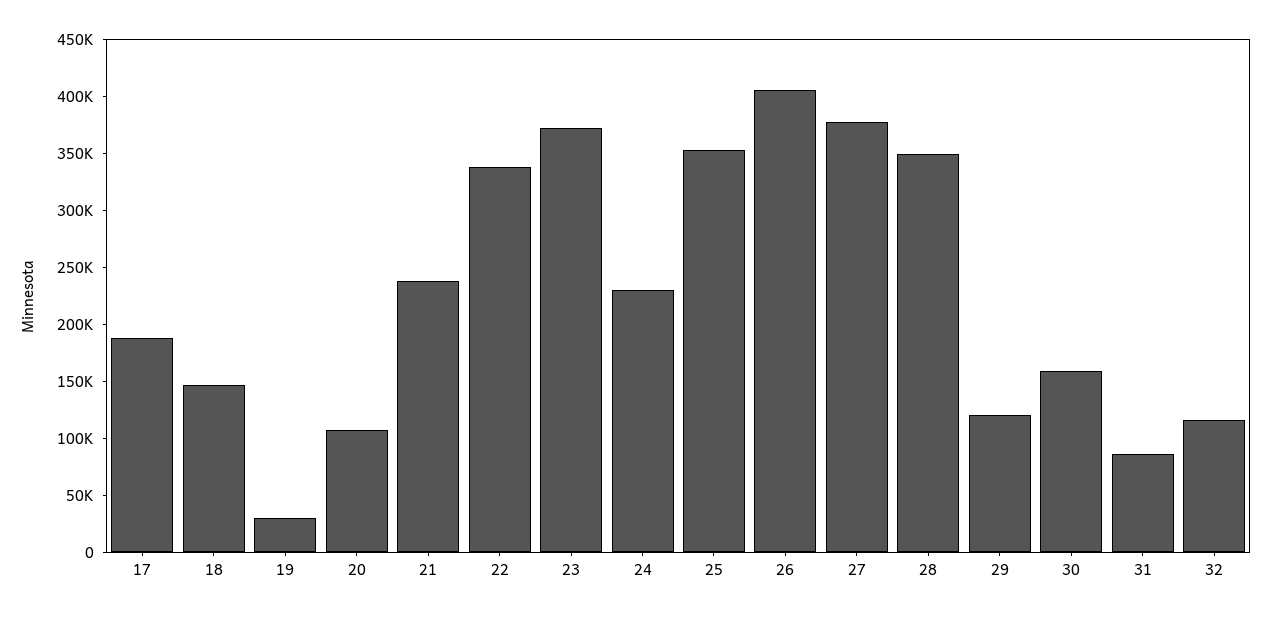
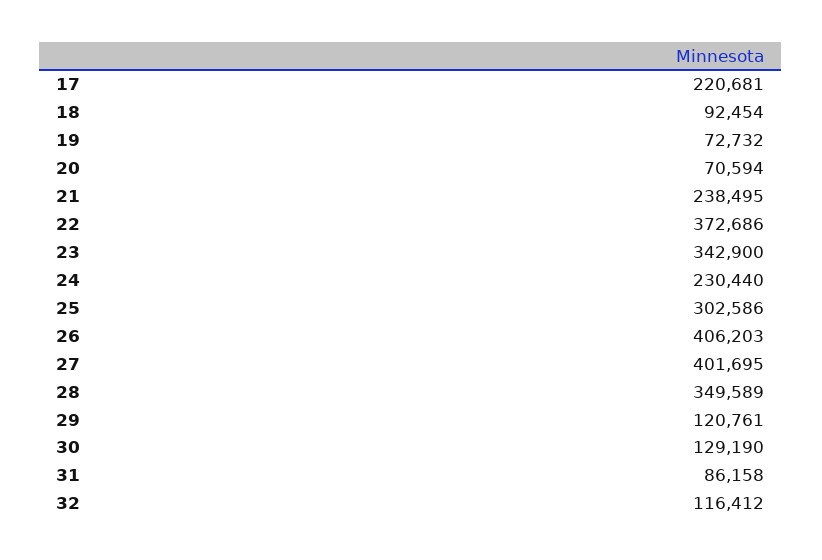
  {
-   "17": 190000,
+   "17": 220681,
-   "18": 150000,
+   "18": 92454,
-   "19": 30000,
+   "19": 72732,
-   "20": 110000,
+   "20": 70594,
    "21": 238495,
-   "22": 340000,
+   "22": 372686,
-   "23": 370000,
+   "23": 342900,
    "24": 230440,
-   "25": 350000,
+   "25": 302586,
    "26": 406203,
-   "27": 380000,
+   "27": 401695,
    "28": 349589,
    "29": 120761,
-   "30": 160000,
+   "30": 129190,
    "31": 86158,
    "32": 116412
  }

